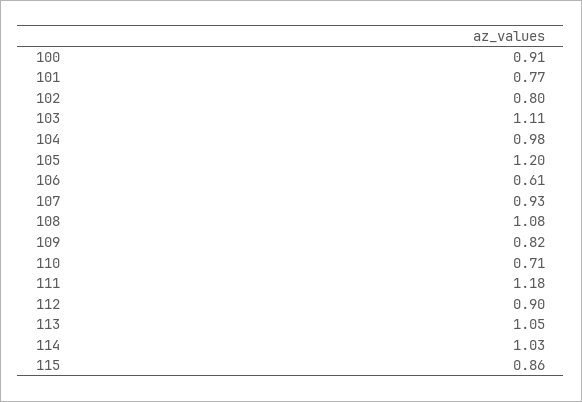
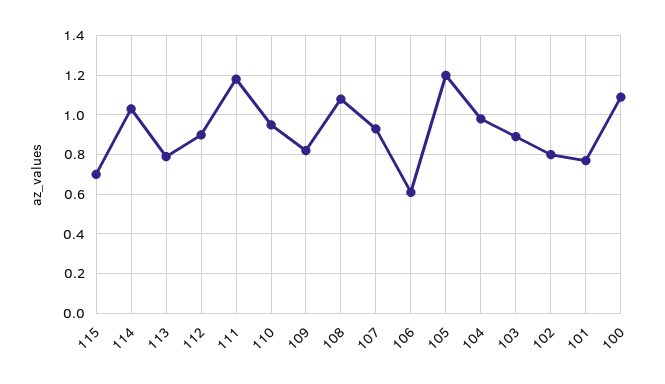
  {
-   "100": 0.91,
+   "100": 1.1,
    "101": 0.77,
    "102": 0.8,
-   "103": 1.11,
+   "103": 0.9,
    "104": 0.98,
    "105": 1.2,
    "106": 0.61,
    "107": 0.93,
    "108": 1.08,
    "109": 0.82,
-   "110": 0.71,
+   "110": 0.95,
    "111": 1.18,
    "112": 0.9,
-   "113": 1.05,
+   "113": 0.8,
    "114": 1.03,
-   "115": 0.86
+   "115": 0.7
  }

